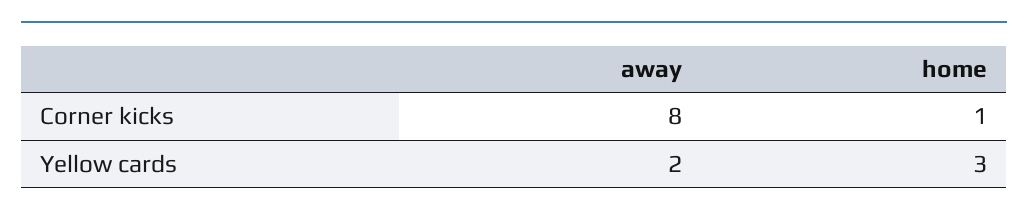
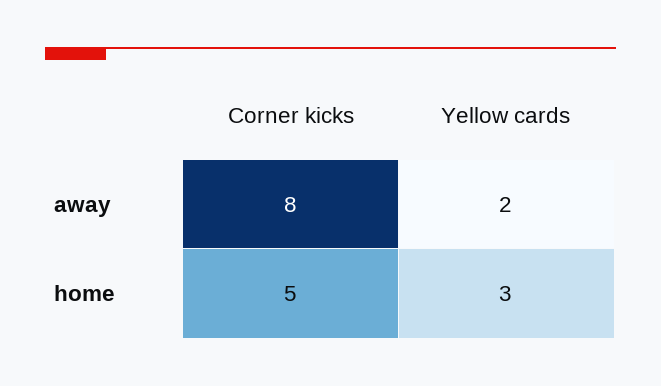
  {
    "away": {
      "Corner kicks": 8,
      "Yellow cards": 2
    },
    "home": {
-     "Corner kicks": 1,
+     "Corner kicks": 5,
      "Yellow cards": 3
    }
  }

